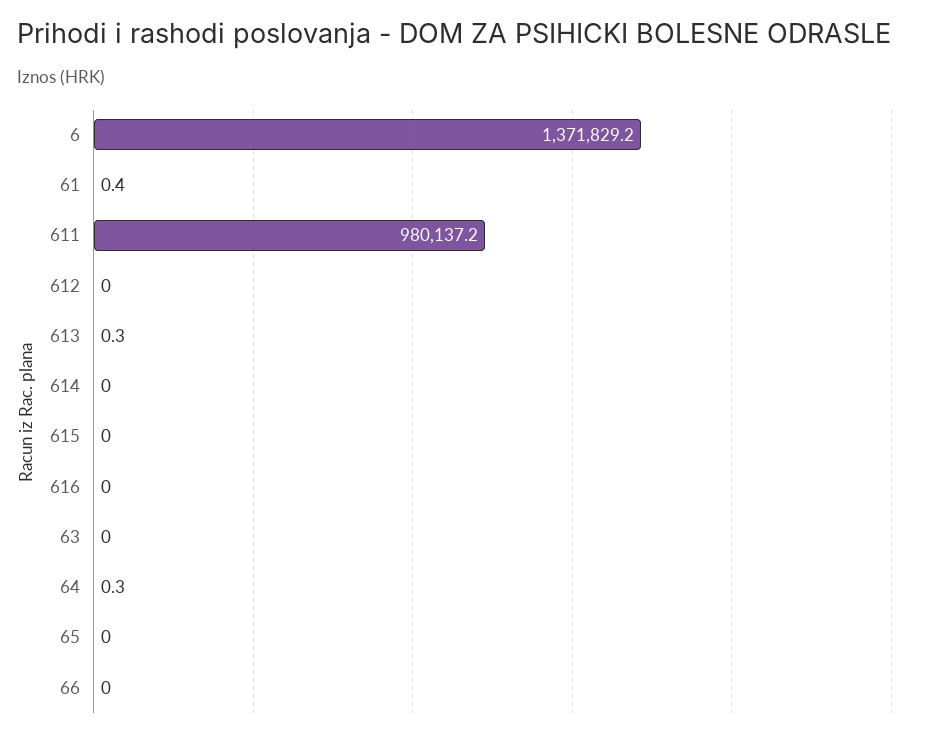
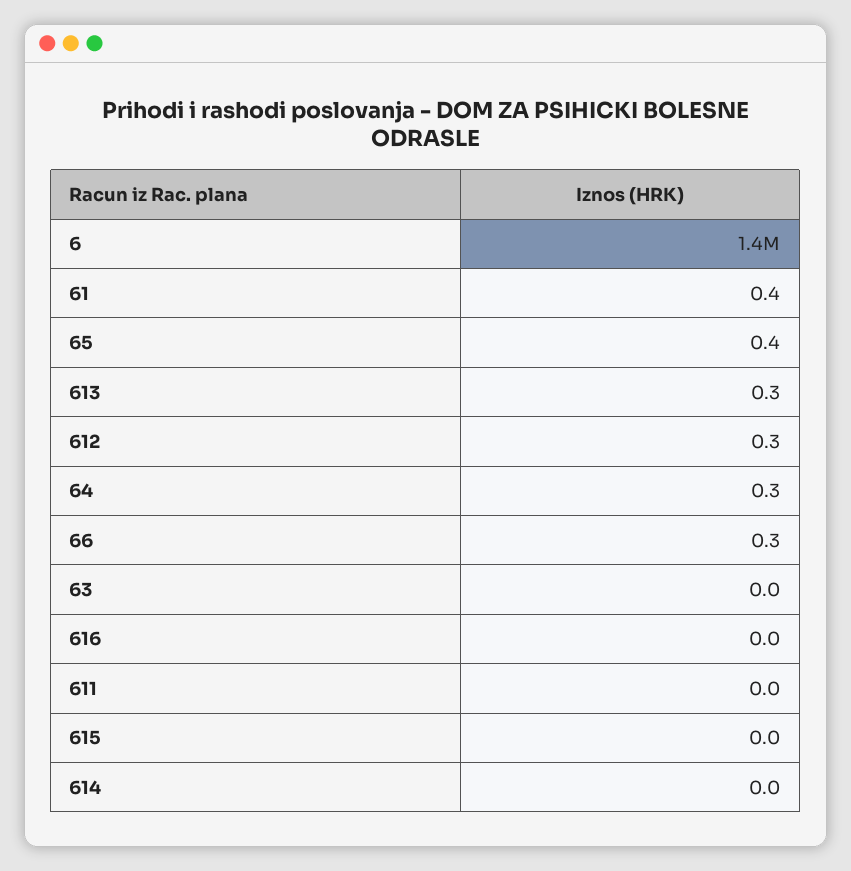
  {
    "6": 1371829.2,
    "61": 0.4,
-   "611": 980137.2,
+   "611": 0,
-   "612": 0,
+   "612": 0.3,
    "613": 0.3,
    "614": 0,
    "615": 0,
    "616": 0,
    "63": 0,
    "64": 0.3,
-   "65": 0,
+   "65": 0.4,
-   "66": 0
+   "66": 0.3
  }

